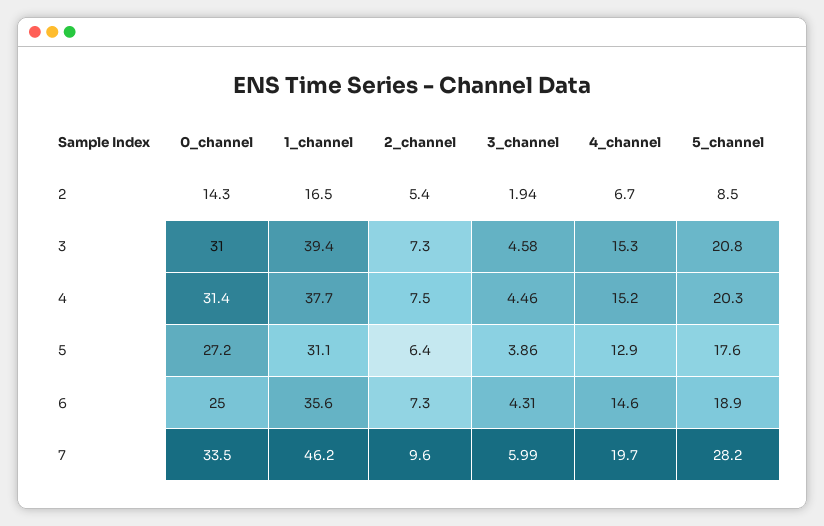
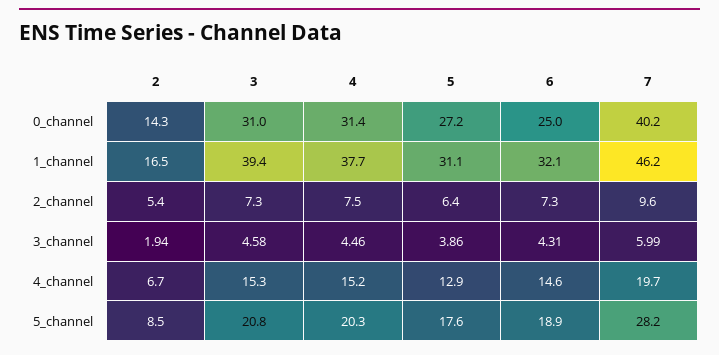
  {
    "0_channel": {
      "2": 14.3,
      "3": 31,
      "4": 31.4,
      "5": 27.2,
      "6": 25,
-     "7": 33.5
+     "7": 40.2
    },
    "1_channel": {
      "2": 16.5,
      "3": 39.4,
      "4": 37.7,
      "5": 31.1,
-     "6": 35.6,
+     "6": 32.1,
      "7": 46.2
    },
    "2_channel": {
      "2": 5.4,
      "3": 7.3,
      "4": 7.5,
      "5": 6.4,
      "6": 7.3,
      "7": 9.6
    },
    "3_channel": {
      "2": 1.94,
      "3": 4.58,
      "4": 4.46,
      "5": 3.86,
      "6": 4.31,
      "7": 5.99
    },
    "4_channel": {
      "2": 6.7,
      "3": 15.3,
      "4": 15.2,
      "5": 12.9,
      "6": 14.6,
      "7": 19.7
    },
    "5_channel": {
      "2": 8.5,
      "3": 20.8,
      "4": 20.3,
      "5": 17.6,
      "6": 18.9,
      "7": 28.2
    }
  }

